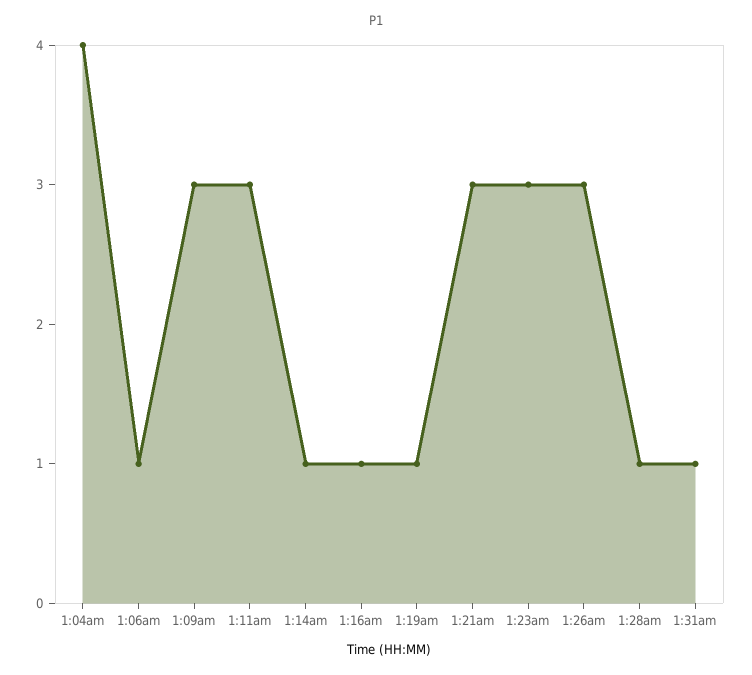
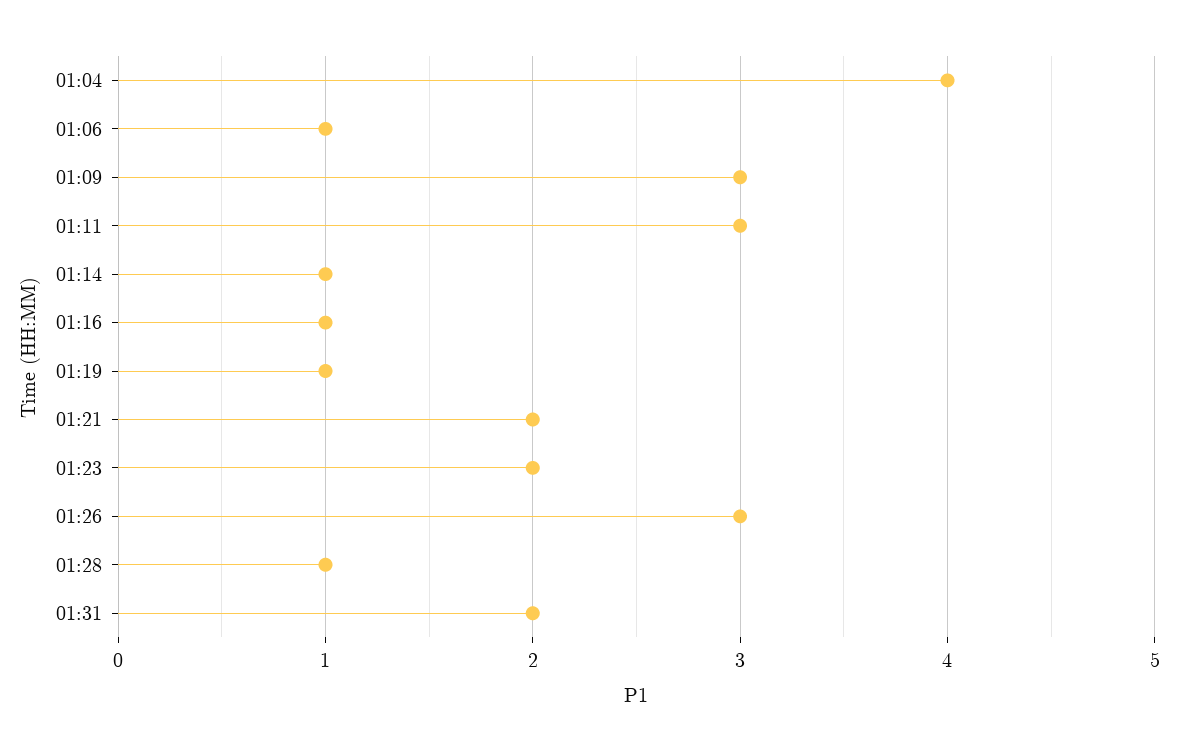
  {
    "1:04am": 4,
    "1:06am": 1,
    "1:09am": 3,
    "1:11am": 3,
    "1:14am": 1,
    "1:16am": 1,
    "1:19am": 1,
-   "1:21am": 3,
+   "1:21am": 2,
-   "1:23am": 3,
+   "1:23am": 2,
    "1:26am": 3,
    "1:28am": 1,
-   "1:31am": 1
+   "1:31am": 2
  }

